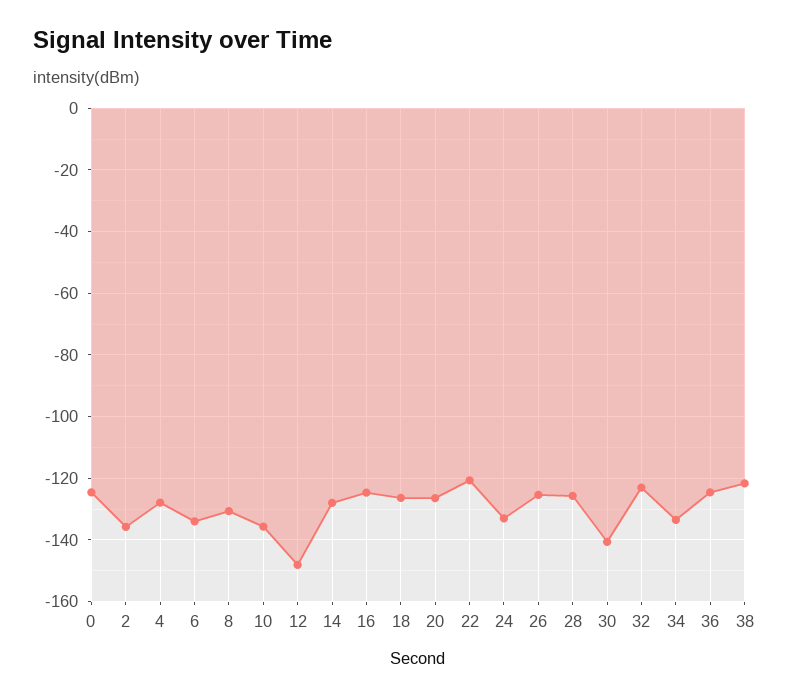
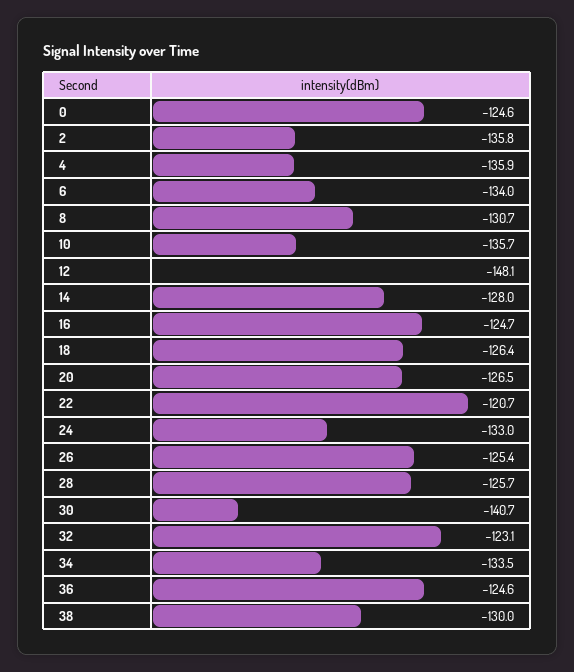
  {
    "0": -124.6,
    "2": -135.8,
-   "4": -128,
+   "4": -135.9,
    "6": -134,
    "8": -130.7,
    "10": -135.7,
    "12": -148.1,
    "14": -128,
    "16": -124.7,
    "18": -126.4,
    "20": -126.5,
    "22": -120.7,
    "24": -133,
    "26": -125.4,
    "28": -125.7,
    "30": -140.7,
    "32": -123.1,
    "34": -133.5,
    "36": -124.6,
-   "38": -122
+   "38": -130
  }

